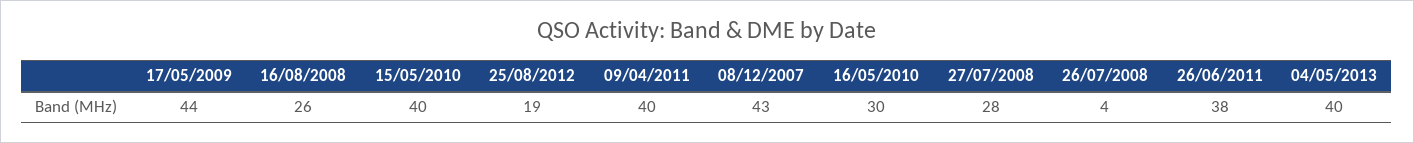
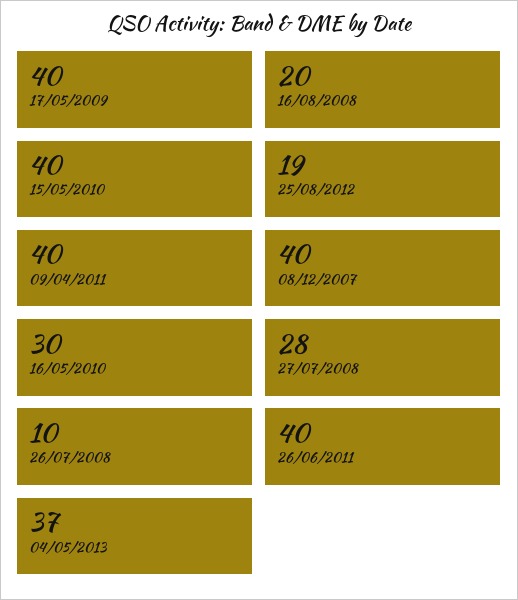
  {
-   "17/05/2009": 44,
+   "17/05/2009": 40,
-   "16/08/2008": 26,
+   "16/08/2008": 20,
    "15/05/2010": 40,
    "25/08/2012": 19,
    "09/04/2011": 40,
-   "08/12/2007": 43,
+   "08/12/2007": 40,
    "16/05/2010": 30,
    "27/07/2008": 28,
-   "26/07/2008": 4,
+   "26/07/2008": 10,
-   "26/06/2011": 38,
+   "26/06/2011": 40,
-   "04/05/2013": 40
+   "04/05/2013": 37
  }

